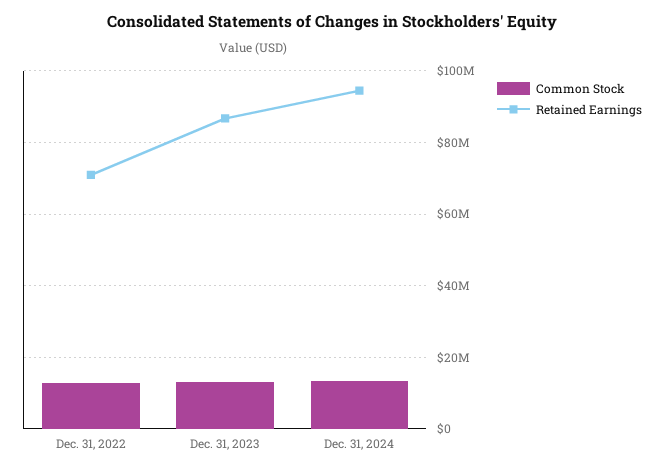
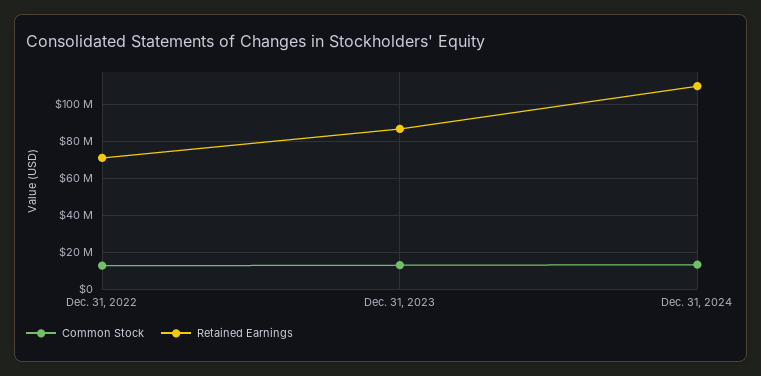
  {
    "Common Stock": {
      "Dec. 31, 2022": 12000000,
      "Dec. 31, 2023": 12000000,
      "Dec. 31, 2024": 14000000
    },
    "Retained Earnings": {
      "Dec. 31, 2022": 70000000,
      "Dec. 31, 2023": 86000000,
-     "Dec. 31, 2024": 94000000
+     "Dec. 31, 2024": 110000000
    }
  }

